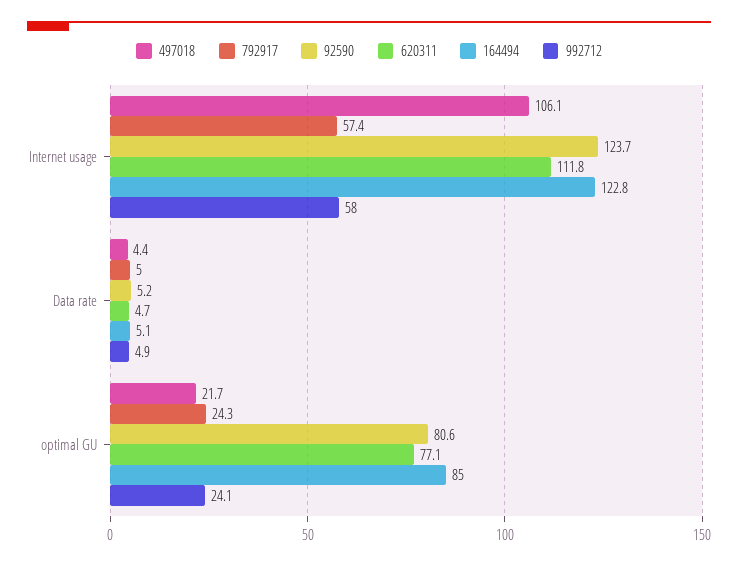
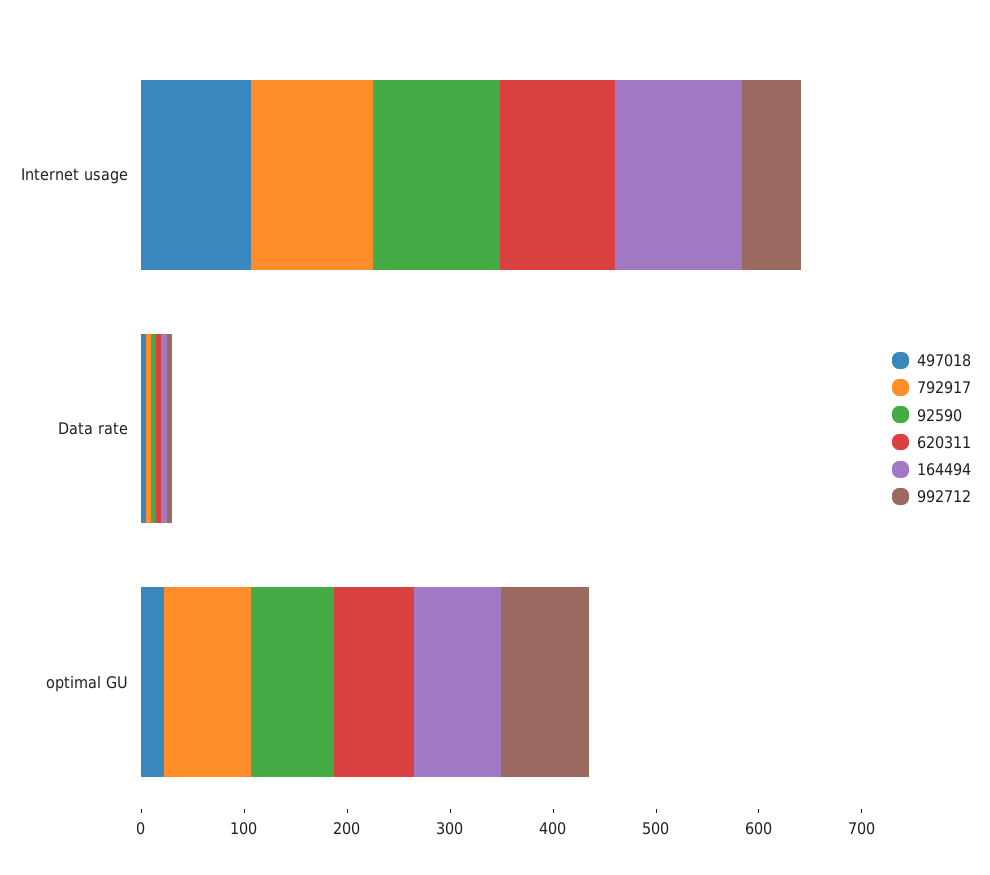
  {
    "497018": {
      "Internet usage": 106.1,
      "Data rate": 4.4,
      "optimal GU": 21.7
    },
    "792917": {
-     "Internet usage": 57.4,
+     "Internet usage": 120,
      "Data rate": 5,
-     "optimal GU": 24.3
+     "optimal GU": 80
    },
    "92590": {
      "Internet usage": 123.7,
      "Data rate": 5.2,
      "optimal GU": 80.6
    },
    "620311": {
      "Internet usage": 111.8,
      "Data rate": 4.7,
      "optimal GU": 77.1
    },
    "164494": {
      "Internet usage": 122.8,
      "Data rate": 5.1,
      "optimal GU": 85
    },
    "992712": {
      "Internet usage": 58,
      "Data rate": 4.9,
-     "optimal GU": 24.1
+     "optimal GU": 80
    }
  }

